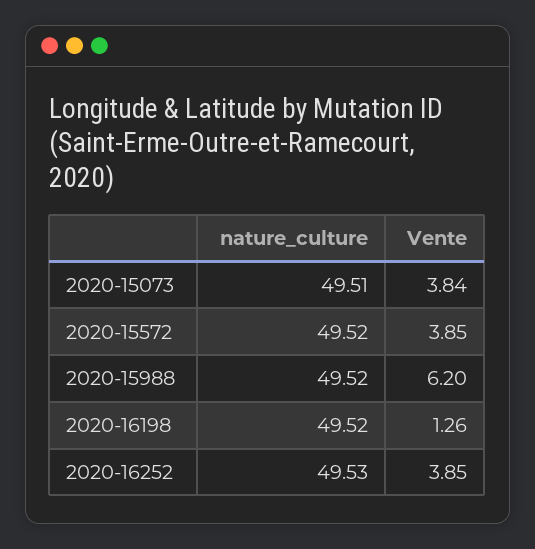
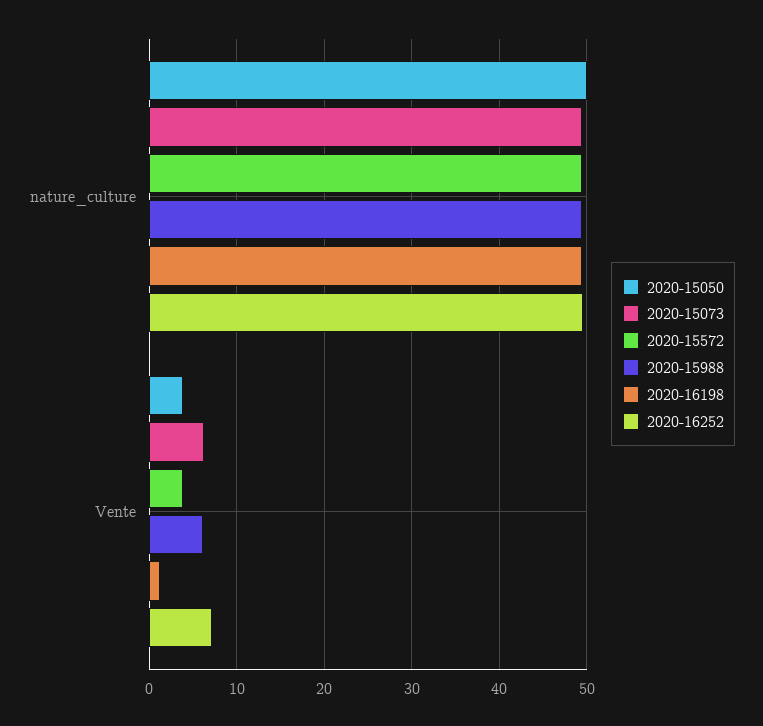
  {
    "2020-15073": {
      "nature_culture": 49.51,
-     "Vente": 3.84
+     "Vente": 6
    },
    "2020-15572": {
      "nature_culture": 49.52,
      "Vente": 3.85
    },
    "2020-15988": {
      "nature_culture": 49.52,
      "Vente": 6.2
    },
    "2020-16198": {
      "nature_culture": 49.52,
      "Vente": 1.26
    },
    "2020-16252": {
      "nature_culture": 49.53,
-     "Vente": 3.85
+     "Vente": 7
-   }
+   },
+   "2020-15050": {
+     "nature_culture": 50,
+     "Vente": 4
+   }
  }

